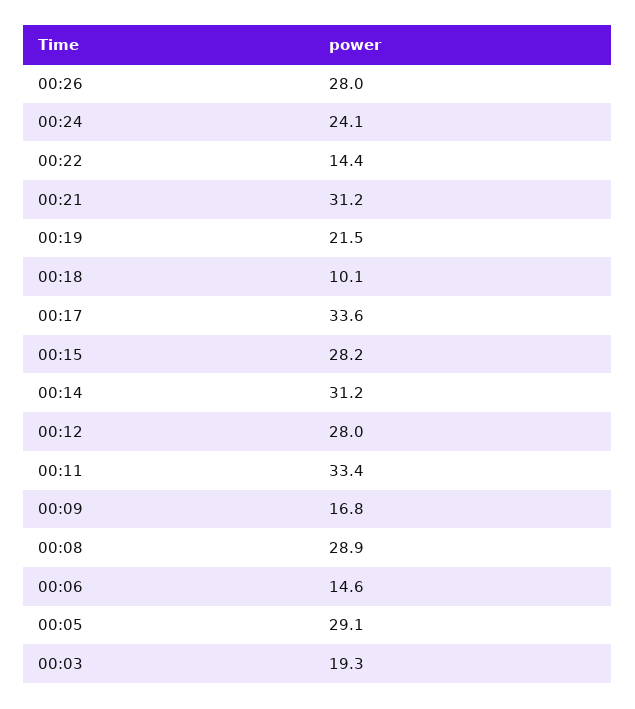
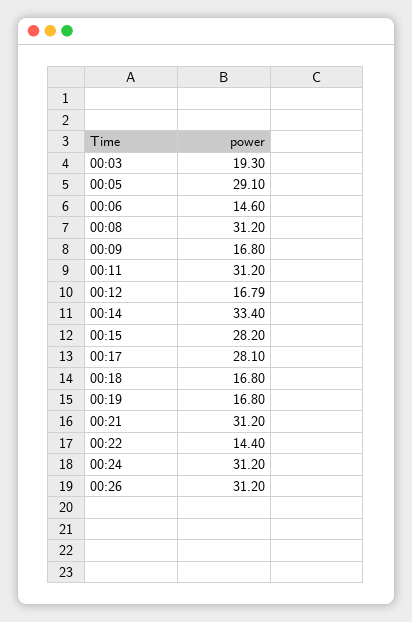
  {
-   "00:26": 28,
+   "00:26": 31.2,
-   "00:24": 24.1,
+   "00:24": 31.2,
    "00:22": 14.4,
    "00:21": 31.2,
-   "00:19": 21.5,
+   "00:19": 16.8,
-   "00:18": 10.1,
+   "00:18": 16.8,
-   "00:17": 33.6,
+   "00:17": 28.1,
    "00:15": 28.2,
-   "00:14": 31.2,
+   "00:14": 33.4,
-   "00:12": 28,
+   "00:12": 16.79,
-   "00:11": 33.4,
+   "00:11": 31.2,
    "00:09": 16.8,
-   "00:08": 28.9,
+   "00:08": 31.2,
    "00:06": 14.6,
    "00:05": 29.1,
    "00:03": 19.3
  }

